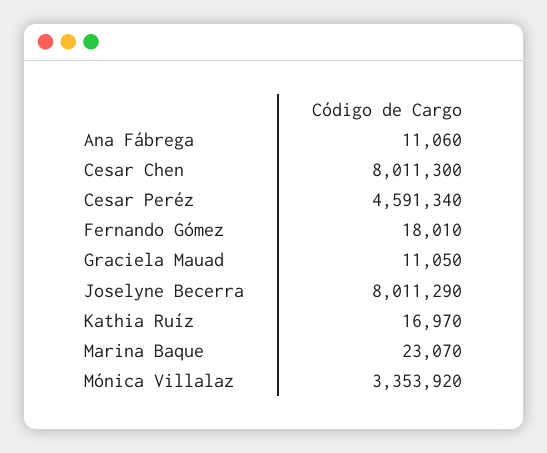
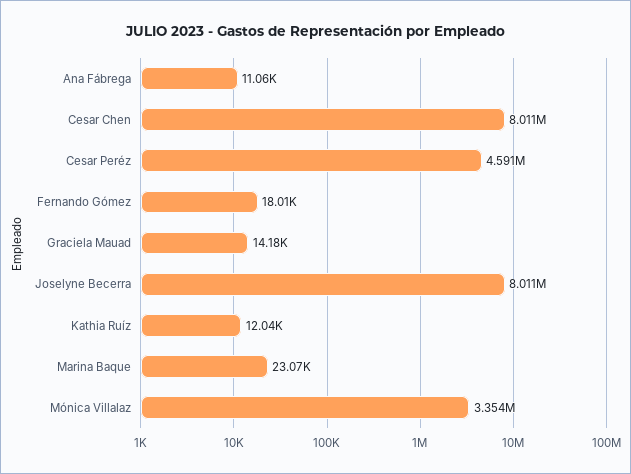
  {
    "Ana Fábrega": 11060,
    "Cesar Chen": 8011300,
    "Cesar Peréz": 4591340,
    "Fernando Gómez": 18010,
-   "Graciela Mauad": 11050,
+   "Graciela Mauad": 14180,
    "Joselyne Becerra": 8011290,
-   "Kathia Ruíz": 16970,
+   "Kathia Ruíz": 12040,
    "Marina Baque": 23070,
    "Mónica Villalaz": 3353920
  }

